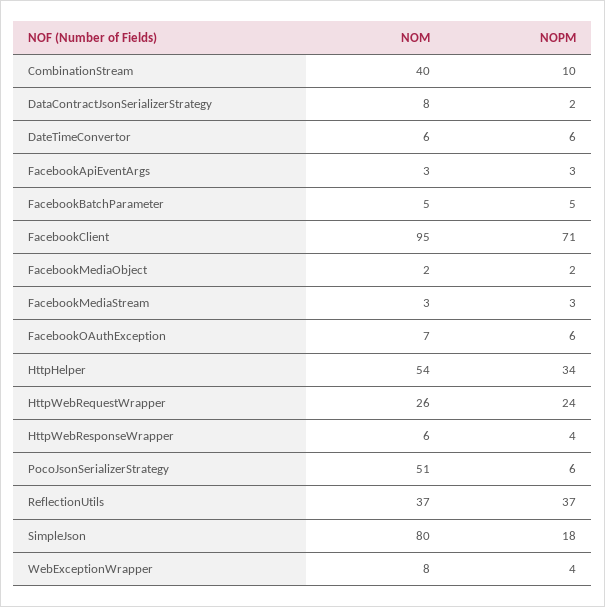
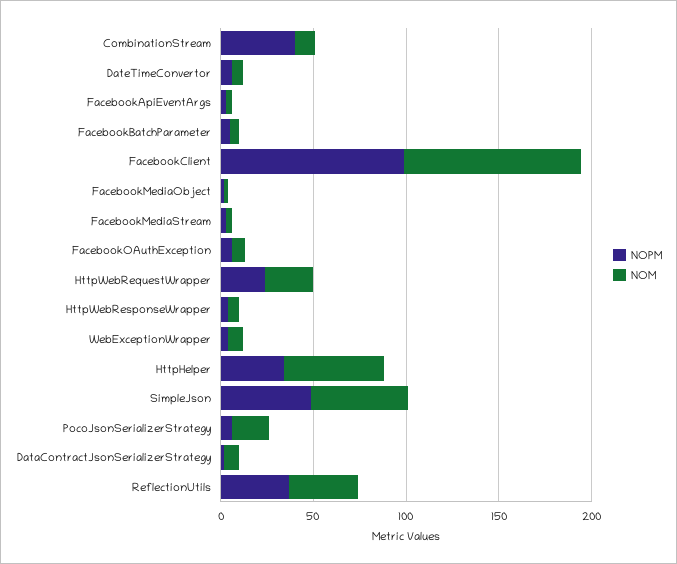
  {
    "NOM": {
-     "CombinationStream": 40,
+     "CombinationStream": 10,
      "DataContractJsonSerializerStrategy": 8,
      "DateTimeConvertor": 6,
      "FacebookApiEventArgs": 3,
      "FacebookBatchParameter": 5,
      "FacebookClient": 95,
      "FacebookMediaObject": 2,
      "FacebookMediaStream": 3,
      "FacebookOAuthException": 7,
      "HttpHelper": 54,
      "HttpWebRequestWrapper": 26,
      "HttpWebResponseWrapper": 6,
-     "PocoJsonSerializerStrategy": 51,
+     "PocoJsonSerializerStrategy": 20,
      "ReflectionUtils": 37,
-     "SimpleJson": 80,
+     "SimpleJson": 50,
      "WebExceptionWrapper": 8
    },
    "NOPM": {
-     "CombinationStream": 10,
+     "CombinationStream": 40,
      "DataContractJsonSerializerStrategy": 2,
      "DateTimeConvertor": 6,
      "FacebookApiEventArgs": 3,
      "FacebookBatchParameter": 5,
-     "FacebookClient": 71,
+     "FacebookClient": 100,
      "FacebookMediaObject": 2,
      "FacebookMediaStream": 3,
      "FacebookOAuthException": 6,
      "HttpHelper": 34,
      "HttpWebRequestWrapper": 24,
      "HttpWebResponseWrapper": 4,
      "PocoJsonSerializerStrategy": 6,
      "ReflectionUtils": 37,
-     "SimpleJson": 18,
+     "SimpleJson": 50,
      "WebExceptionWrapper": 4
    }
  }

